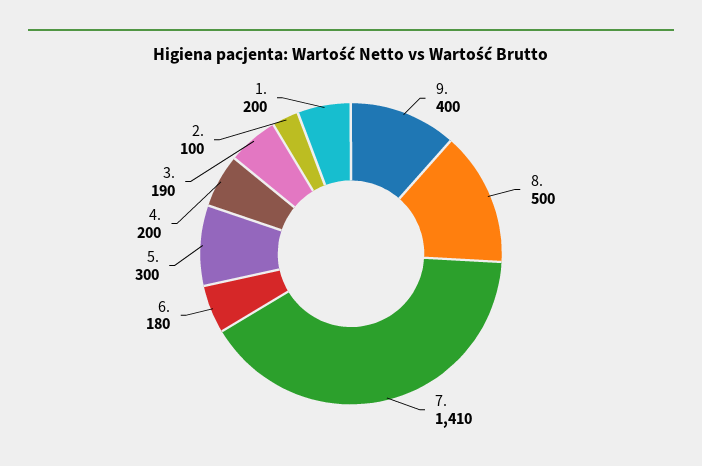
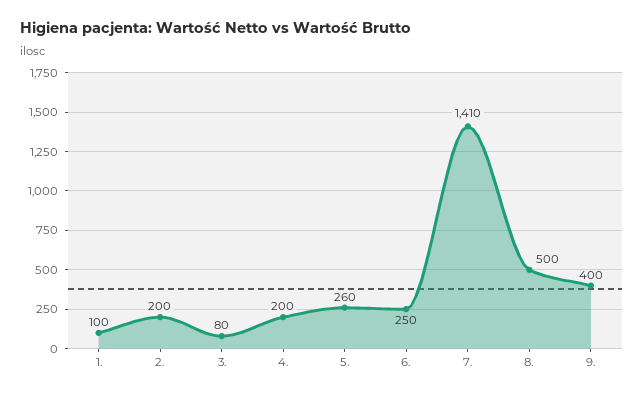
  {
    "9.": 400,
    "8.": 500,
    "7.": 1410,
-   "6.": 180,
+   "6.": 250,
-   "5.": 300,
+   "5.": 260,
    "4.": 200,
-   "3.": 190,
+   "3.": 80,
-   "2.": 100,
+   "2.": 200,
-   "1.": 200
+   "1.": 100
  }

